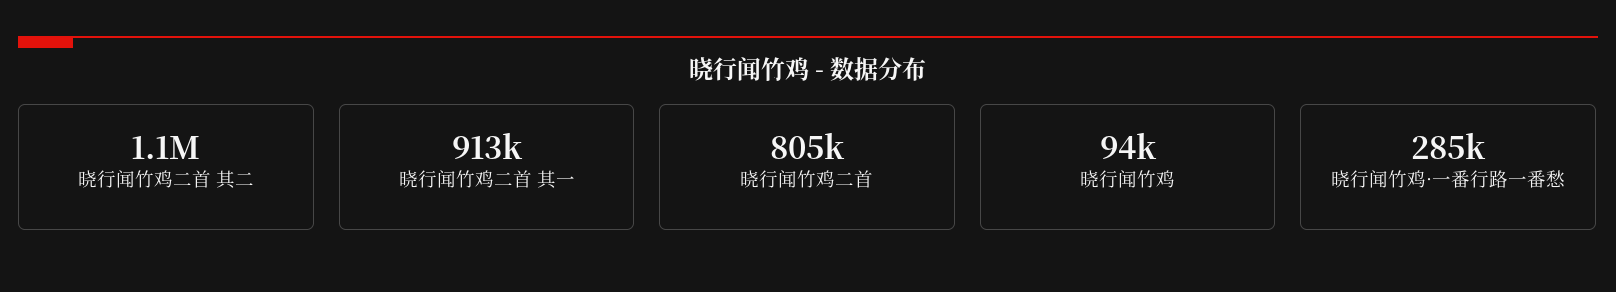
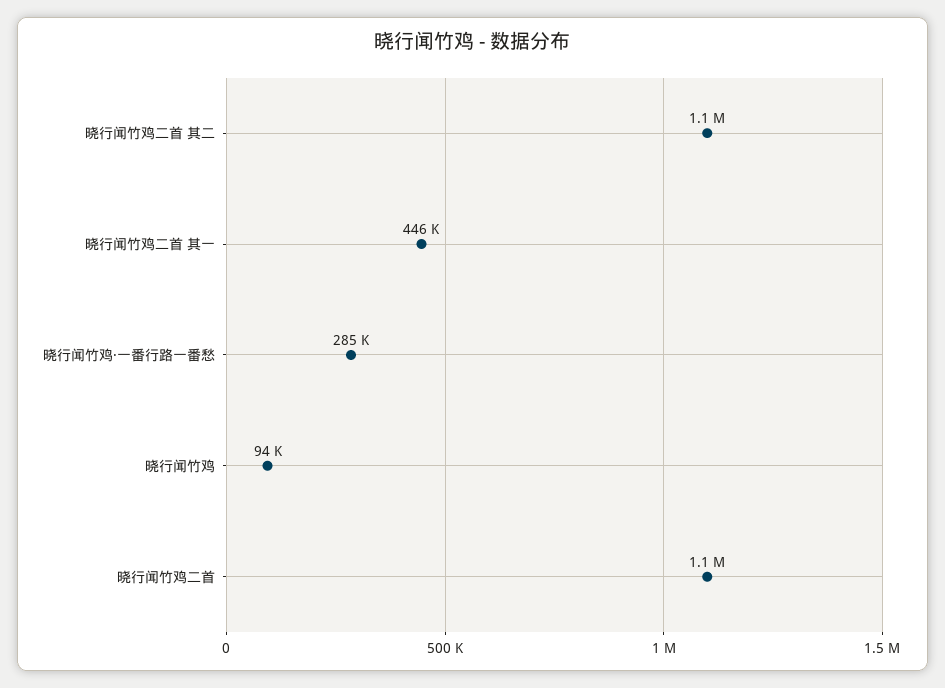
  {
    "晓行闻竹鸡二首 其二": 1100000,
-   "晓行闻竹鸡二首 其一": 913000,
+   "晓行闻竹鸡二首 其一": 446000,
-   "晓行闻竹鸡二首": 805000,
+   "晓行闻竹鸡二首": 1100000,
    "晓行闻竹鸡": 94000,
    "晓行闻竹鸡·一番行路一番愁": 285000
  }

